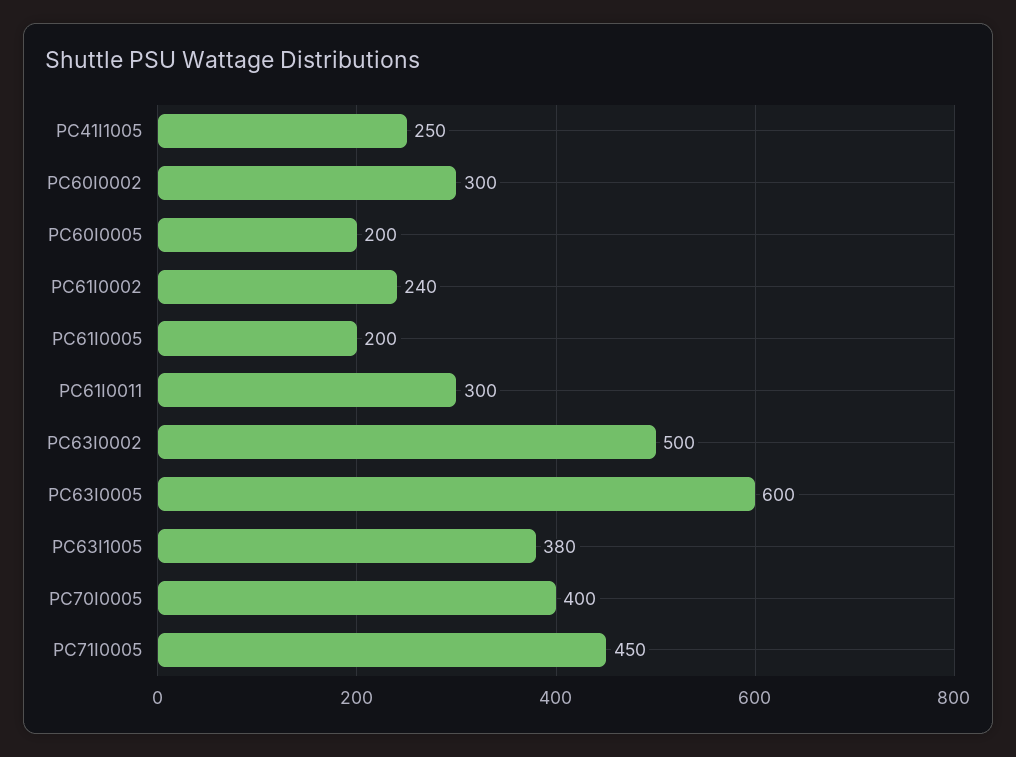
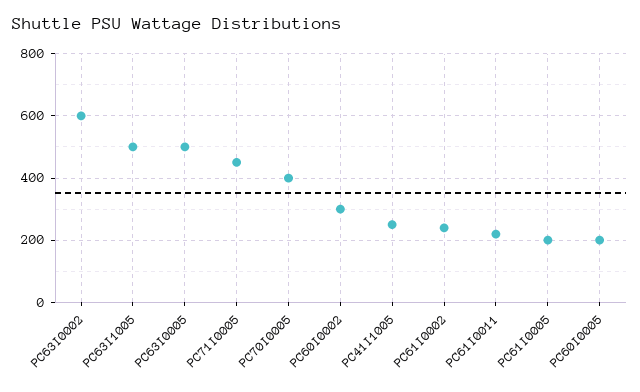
  {
    "PC41I1005": 250,
    "PC60I0002": 300,
    "PC60I0005": 200,
    "PC61I0002": 240,
    "PC61I0005": 200,
-   "PC61I0011": 300,
+   "PC61I0011": 220,
-   "PC63I0002": 500,
+   "PC63I0002": 600,
-   "PC63I0005": 600,
+   "PC63I0005": 500,
-   "PC63I1005": 380,
+   "PC63I1005": 500,
    "PC70I0005": 400,
    "PC71I0005": 450
  }

